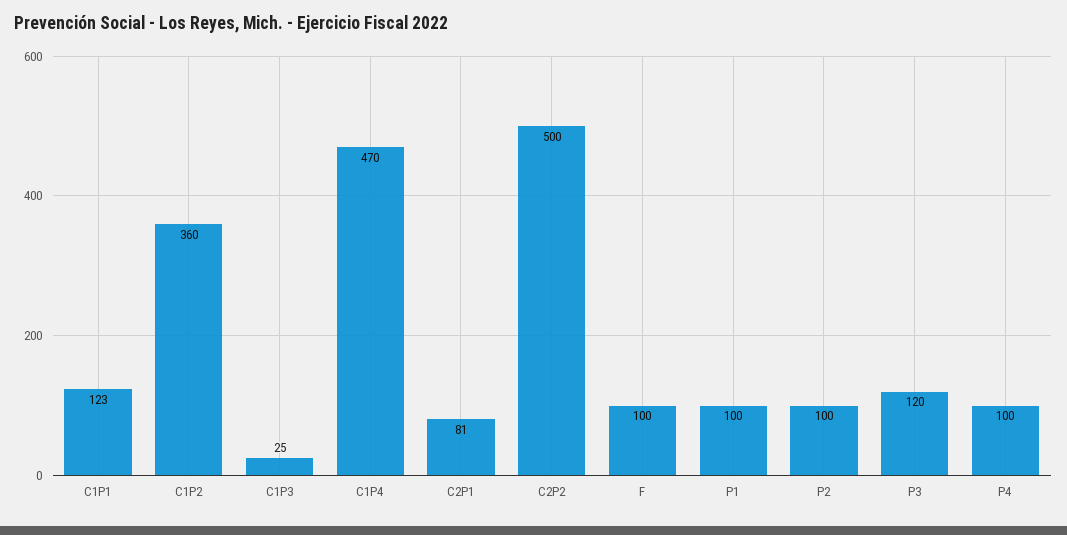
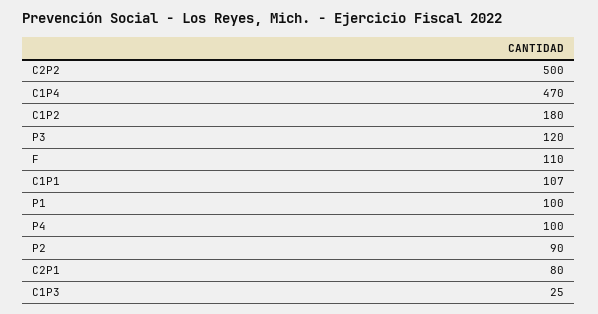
  {
-   "C1P1": 123,
+   "C1P1": 107,
-   "C1P2": 360,
+   "C1P2": 180,
    "C1P3": 25,
    "C1P4": 470,
-   "C2P1": 81,
+   "C2P1": 80,
    "C2P2": 500,
-   "F": 100,
+   "F": 110,
    "P1": 100,
-   "P2": 100,
+   "P2": 90,
    "P3": 120,
    "P4": 100
  }

